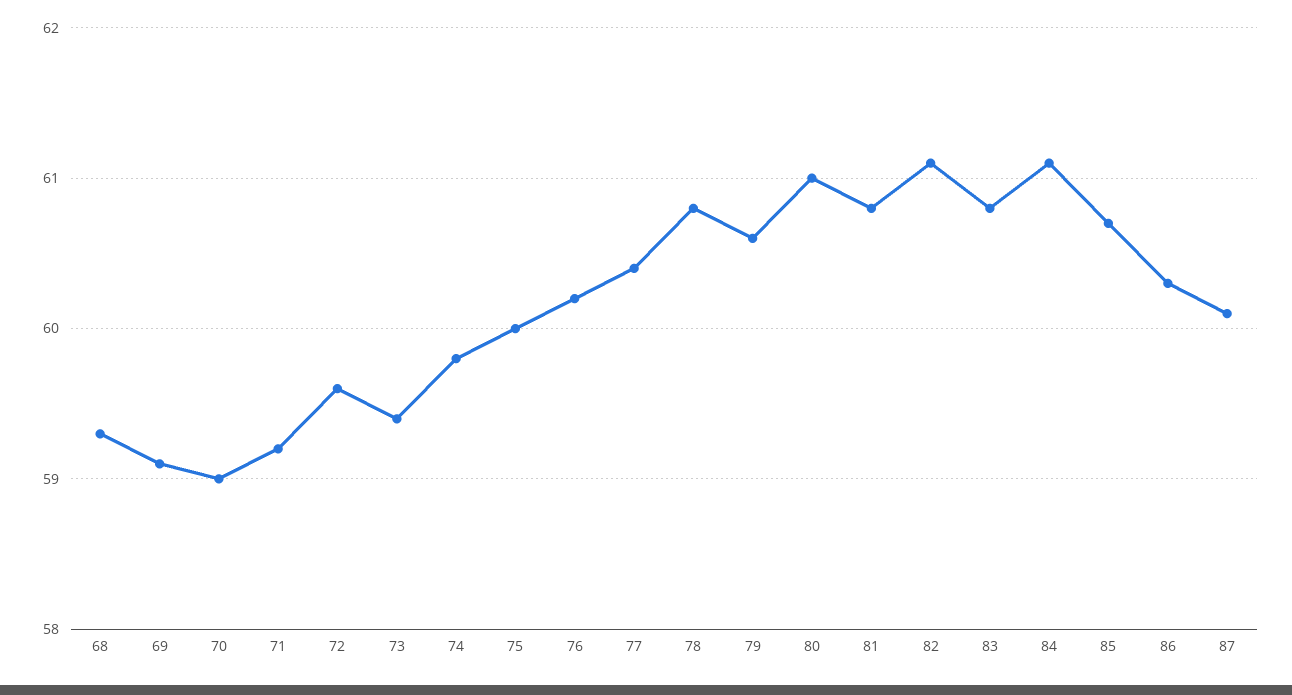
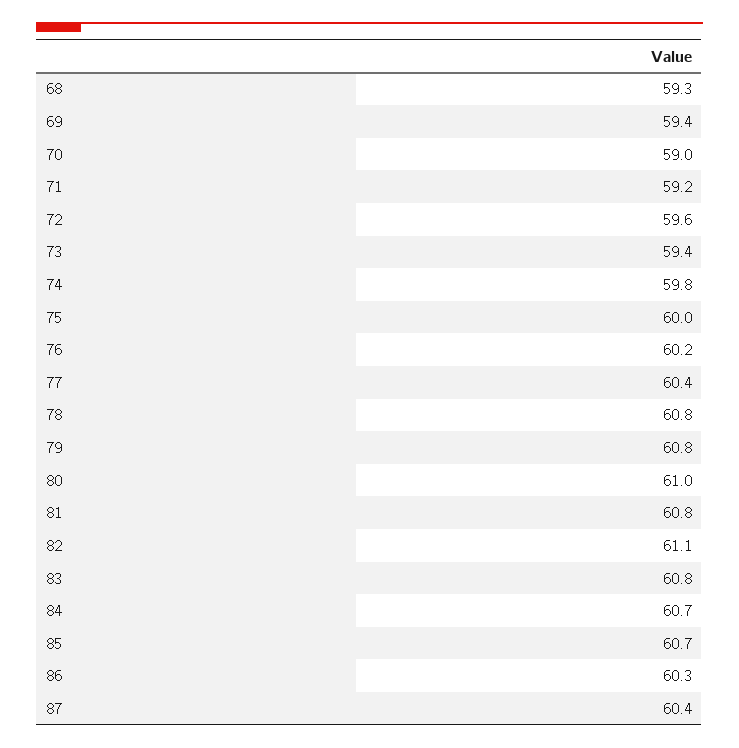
  {
    "68": 59.3,
-   "69": 59.1,
+   "69": 59.4,
    "70": 59,
    "71": 59.2,
    "72": 59.6,
    "73": 59.4,
    "74": 59.8,
    "75": 60,
    "76": 60.2,
    "77": 60.4,
    "78": 60.8,
-   "79": 60.6,
+   "79": 60.8,
    "80": 61,
    "81": 60.8,
    "82": 61.1,
    "83": 60.8,
-   "84": 61.1,
+   "84": 60.7,
    "85": 60.7,
    "86": 60.3,
-   "87": 60.1
+   "87": 60.4
  }

